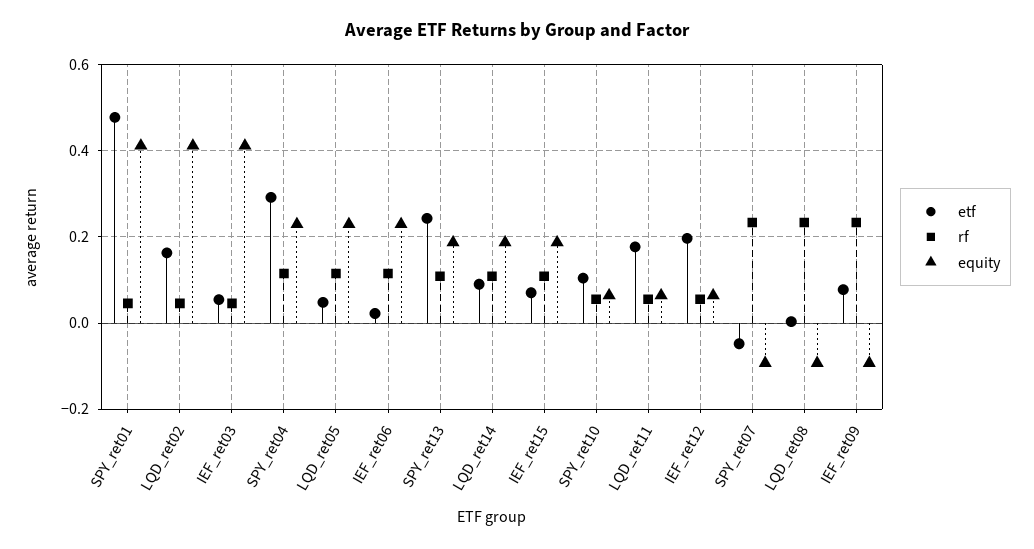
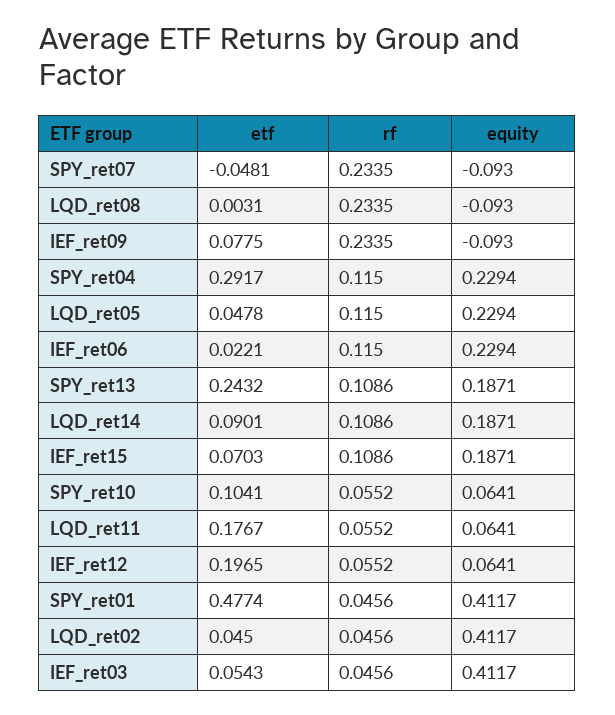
  {
    "etf": {
      "SPY_ret01": 0.4774,
-     "LQD_ret02": 0.16,
+     "LQD_ret02": 0.045,
      "IEF_ret03": 0.0543,
      "SPY_ret04": 0.2917,
      "LQD_ret05": 0.0478,
      "IEF_ret06": 0.0221,
      "SPY_ret13": 0.2432,
      "LQD_ret14": 0.0901,
      "IEF_ret15": 0.0703,
      "SPY_ret10": 0.1041,
      "LQD_ret11": 0.1767,
      "IEF_ret12": 0.1965,
      "SPY_ret07": -0.0481,
      "LQD_ret08": 0.0031,
      "IEF_ret09": 0.0775
    },
    "rf": {
      "SPY_ret01": 0.0456,
      "LQD_ret02": 0.0456,
      "IEF_ret03": 0.0456,
      "SPY_ret04": 0.115,
      "LQD_ret05": 0.115,
      "IEF_ret06": 0.115,
      "SPY_ret13": 0.1086,
      "LQD_ret14": 0.1086,
      "IEF_ret15": 0.1086,
      "SPY_ret10": 0.0552,
      "LQD_ret11": 0.0552,
      "IEF_ret12": 0.0552,
      "SPY_ret07": 0.2335,
      "LQD_ret08": 0.2335,
      "IEF_ret09": 0.2335
    },
    "equity": {
      "SPY_ret01": 0.4117,
      "LQD_ret02": 0.4117,
      "IEF_ret03": 0.4117,
      "SPY_ret04": 0.2294,
      "LQD_ret05": 0.2294,
      "IEF_ret06": 0.2294,
      "SPY_ret13": 0.1871,
      "LQD_ret14": 0.1871,
      "IEF_ret15": 0.1871,
      "SPY_ret10": 0.0641,
      "LQD_ret11": 0.0641,
      "IEF_ret12": 0.0641,
      "SPY_ret07": -0.093,
      "LQD_ret08": -0.093,
      "IEF_ret09": -0.093
    }
  }

